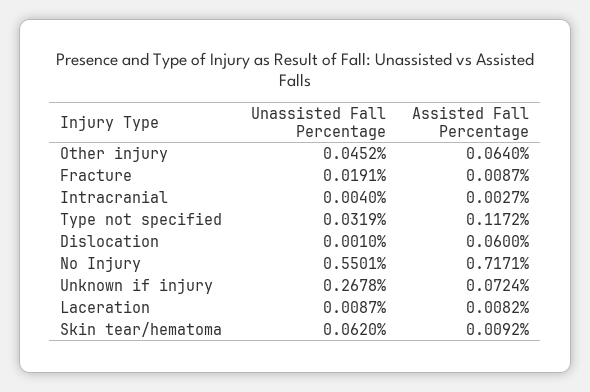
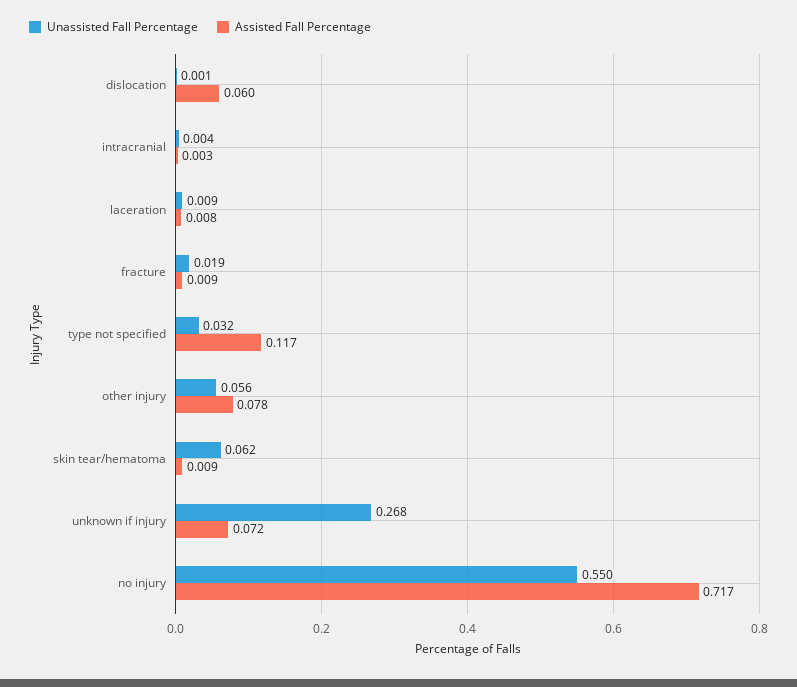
  {
    "Unassisted Fall Percentage": {
-     "Other injury": 0.0452,
+     "Other injury": 0.056,
      "Fracture": 0.0191,
      "Intracranial": 0.004,
      "Type not specified": 0.0319,
      "Dislocation": 0.001,
      "No Injury": 0.5501,
      "Unknown if injury": 0.2678,
      "Laceration": 0.0087,
      "Skin tear/hematoma": 0.062
    },
    "Assisted Fall Percentage": {
-     "Other injury": 0.064,
+     "Other injury": 0.078,
      "Fracture": 0.0087,
      "Intracranial": 0.0027,
      "Type not specified": 0.1172,
      "Dislocation": 0.06,
      "No Injury": 0.7171,
      "Unknown if injury": 0.0724,
      "Laceration": 0.0082,
      "Skin tear/hematoma": 0.0092
    }
  }

